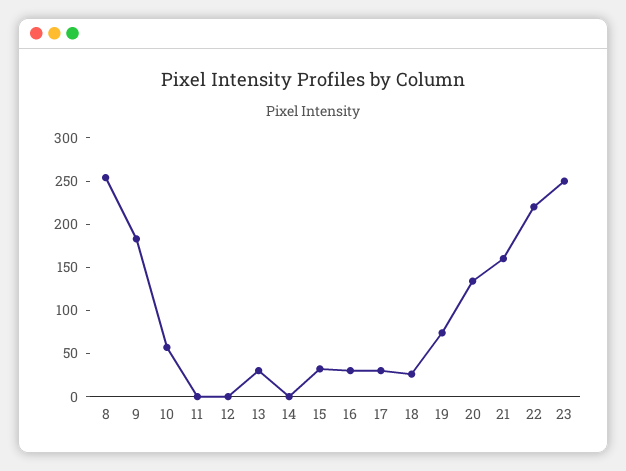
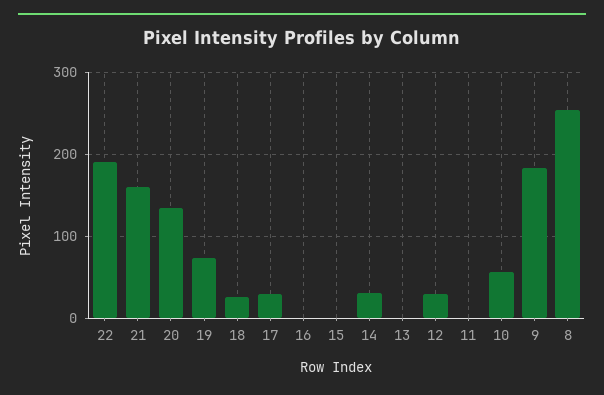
  {
    "8": 250,
    "9": 180,
    "10": 60,
    "11": 0,
-   "12": 0,
+   "12": 30,
-   "13": 30,
+   "13": 0,
-   "14": 0,
+   "14": 30,
-   "15": 30,
+   "15": 0,
-   "16": 30,
+   "16": 0,
    "17": 30,
    "18": 30,
    "19": 70,
    "20": 130,
    "21": 160,
-   "22": 220,
+   "22": 190
-   "23": 250
  }

